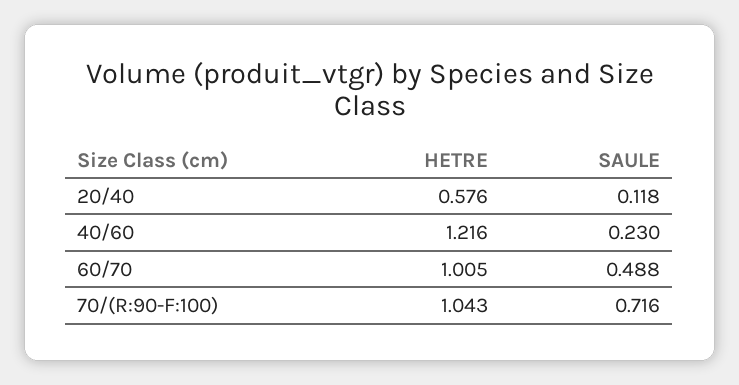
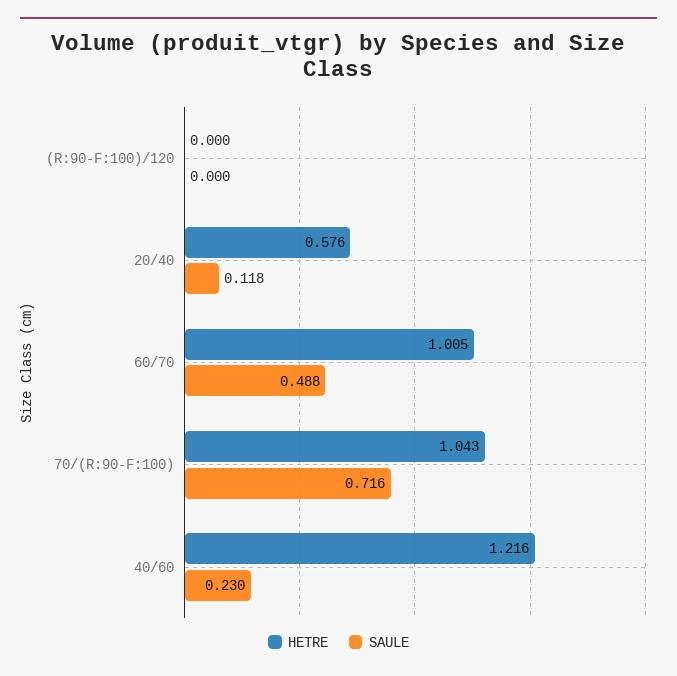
  {
    "HETRE": {
      "20/40": 0.576,
      "40/60": 1.216,
      "60/70": 1.005,
-     "70/(R:90-F:100)": 1.043
+     "70/(R:90-F:100)": 1.043,
+     "(R:90-F:100)/120": 0
    },
    "SAULE": {
      "20/40": 0.118,
      "40/60": 0.23,
      "60/70": 0.488,
-     "70/(R:90-F:100)": 0.716
+     "70/(R:90-F:100)": 0.716,
+     "(R:90-F:100)/120": 0
    }
  }

